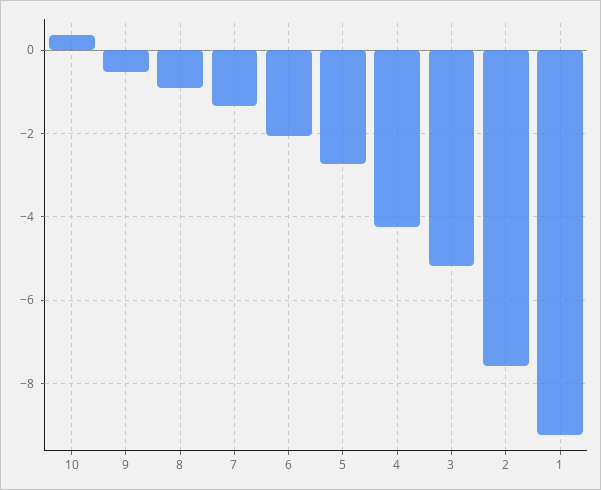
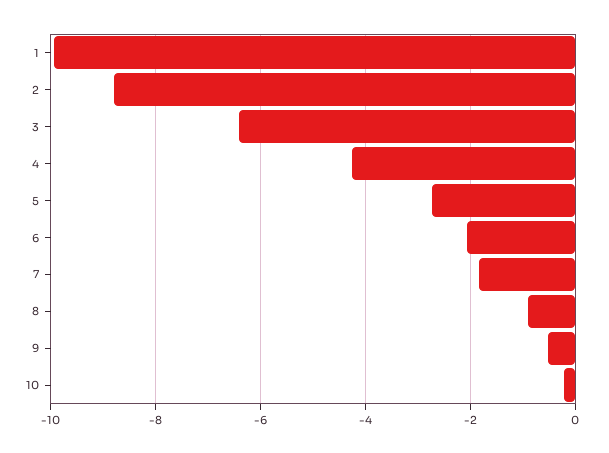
  {
-   "10": 0.4,
+   "10": -0.2,
    "9": -0.6,
    "8": -1,
-   "7": -1.4,
+   "7": -1.8,
    "6": -2,
    "5": -2.8,
    "4": -4.2,
-   "3": -5.2,
+   "3": -6.4,
-   "2": -7.6,
+   "2": -8.8,
-   "1": -9.2
+   "1": -10
  }

